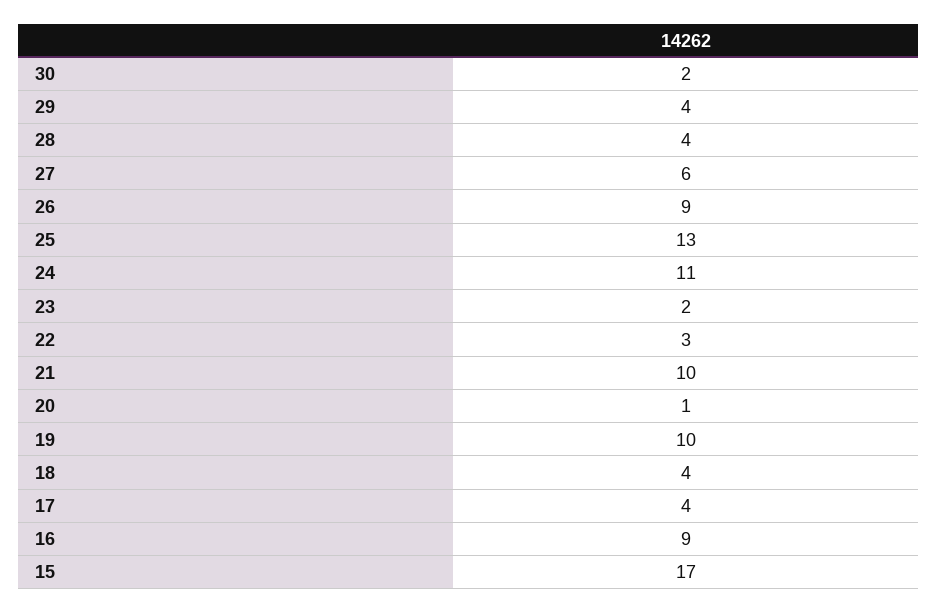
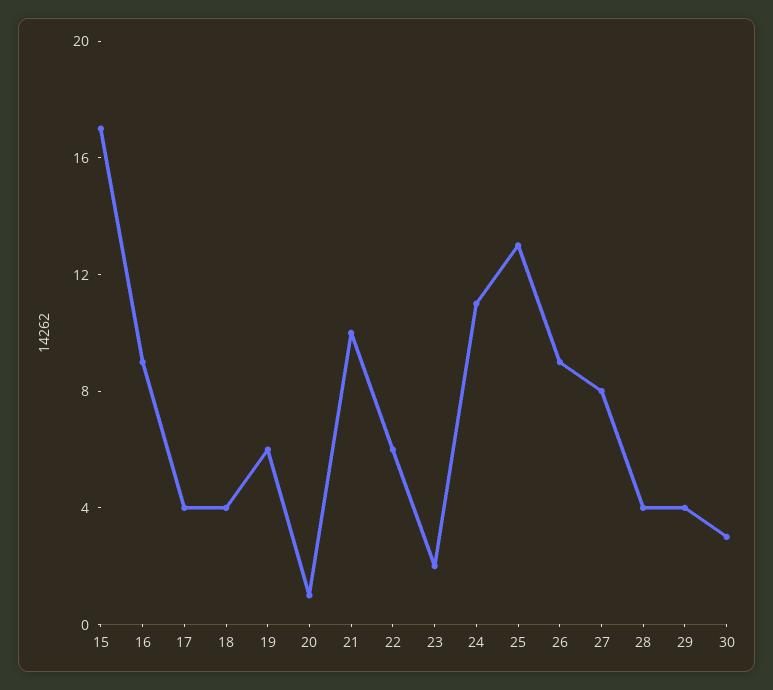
  {
-   "30": 2,
+   "30": 3,
    "29": 4,
    "28": 4,
-   "27": 6,
+   "27": 8,
    "26": 9,
    "25": 13,
    "24": 11,
    "23": 2,
-   "22": 3,
+   "22": 6,
    "21": 10,
    "20": 1,
-   "19": 10,
+   "19": 6,
    "18": 4,
    "17": 4,
    "16": 9,
    "15": 17
  }

